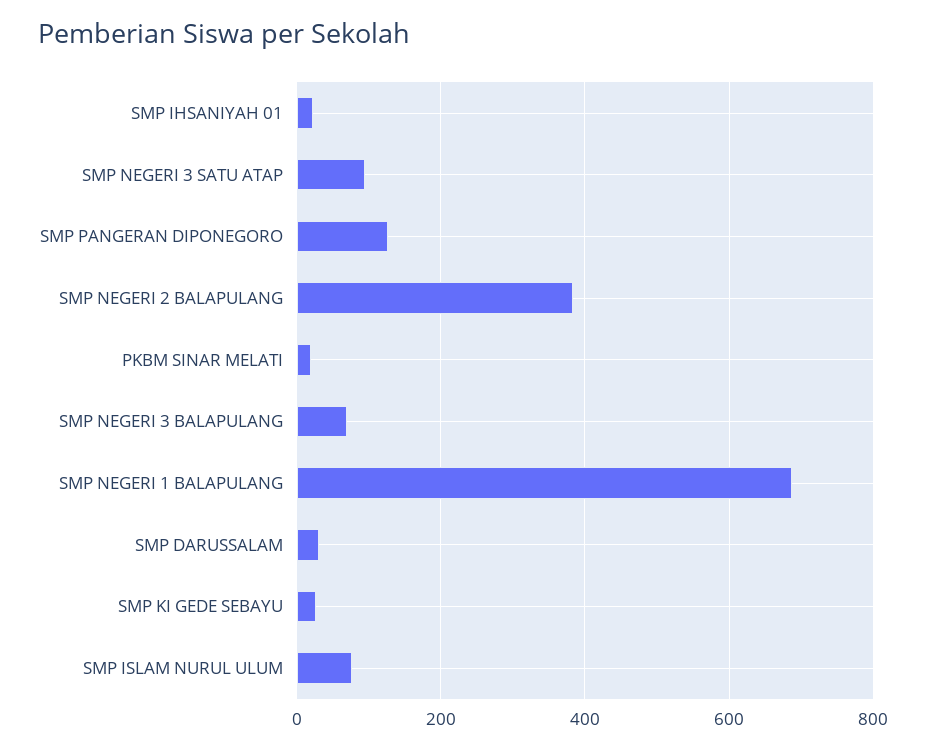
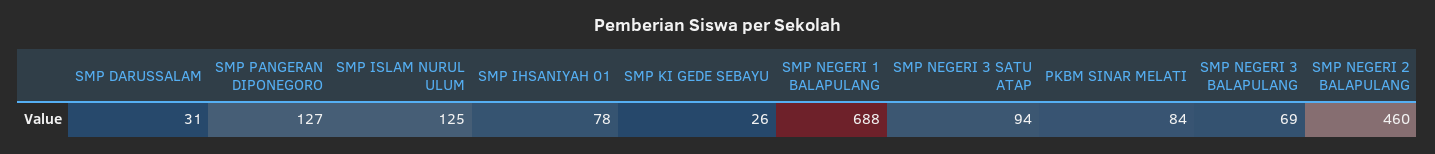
  {
-   "SMP IHSANIYAH 01": 20,
+   "SMP IHSANIYAH 01": 78,
    "SMP NEGERI 3 SATU ATAP": 94,
    "SMP PANGERAN DIPONEGORO": 127,
-   "SMP NEGERI 2 BALAPULANG": 380,
+   "SMP NEGERI 2 BALAPULANG": 460,
-   "PKBM SINAR MELATI": 20,
+   "PKBM SINAR MELATI": 84,
    "SMP NEGERI 3 BALAPULANG": 69,
    "SMP NEGERI 1 BALAPULANG": 688,
    "SMP DARUSSALAM": 31,
    "SMP KI GEDE SEBAYU": 26,
-   "SMP ISLAM NURUL ULUM": 80
+   "SMP ISLAM NURUL ULUM": 125
  }

